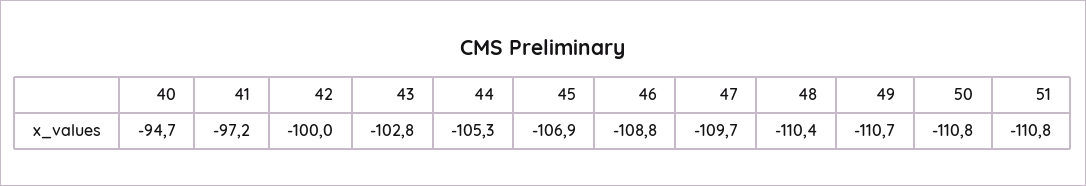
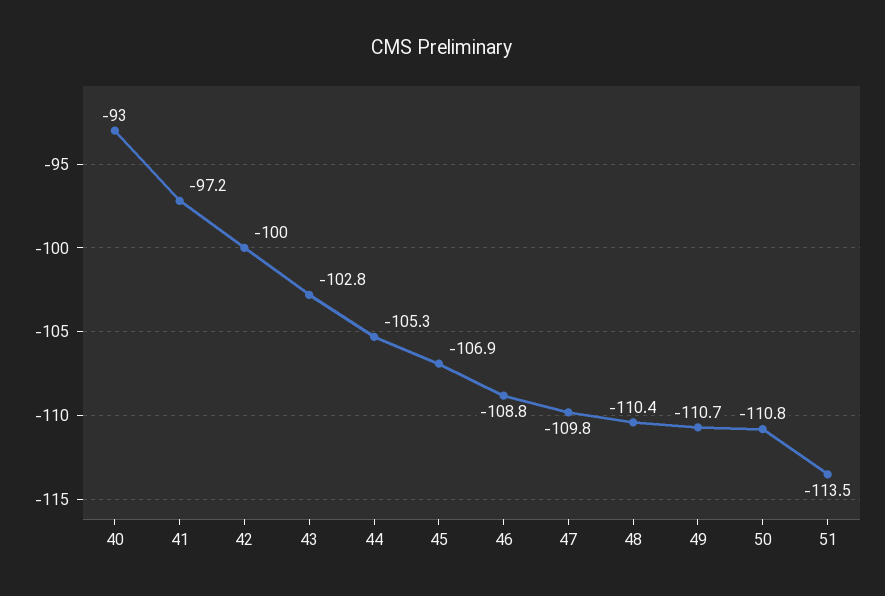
  {
-   "40": -94.7,
+   "40": -93,
    "41": -97.2,
    "42": -100,
    "43": -102.8,
    "44": -105.3,
    "45": -106.9,
    "46": -108.8,
-   "47": -109.7,
+   "47": -109.8,
    "48": -110.4,
    "49": -110.7,
    "50": -110.8,
-   "51": -110.8
+   "51": -113.5
  }

